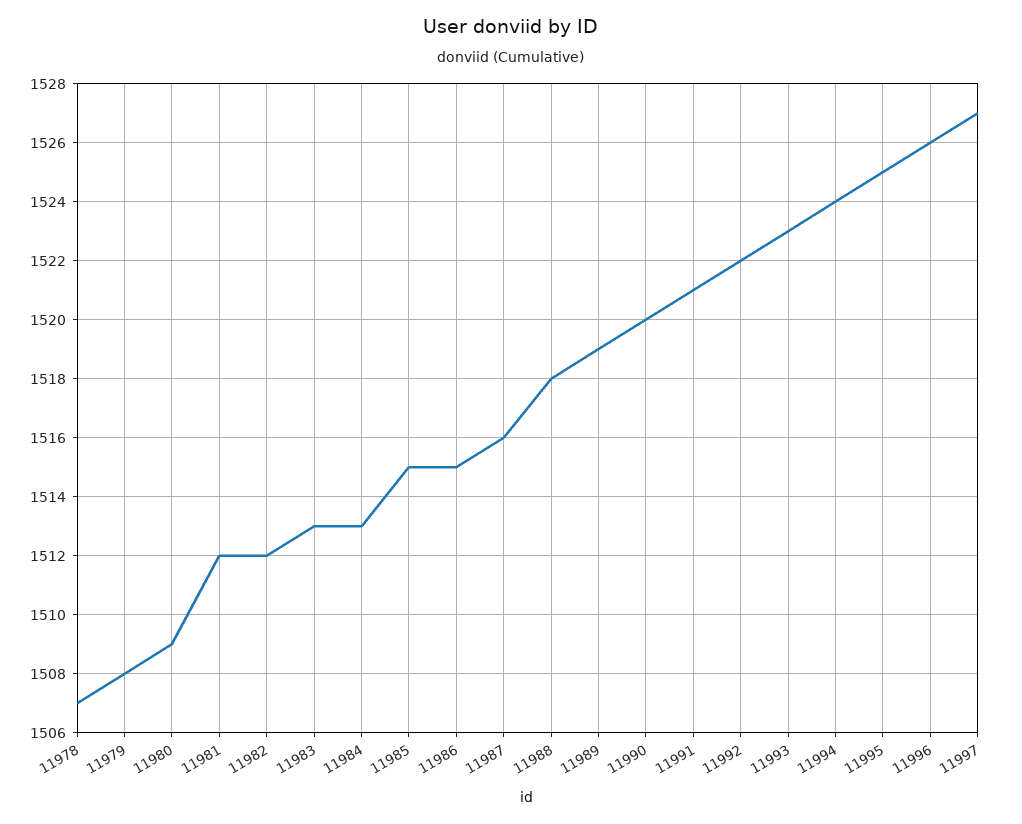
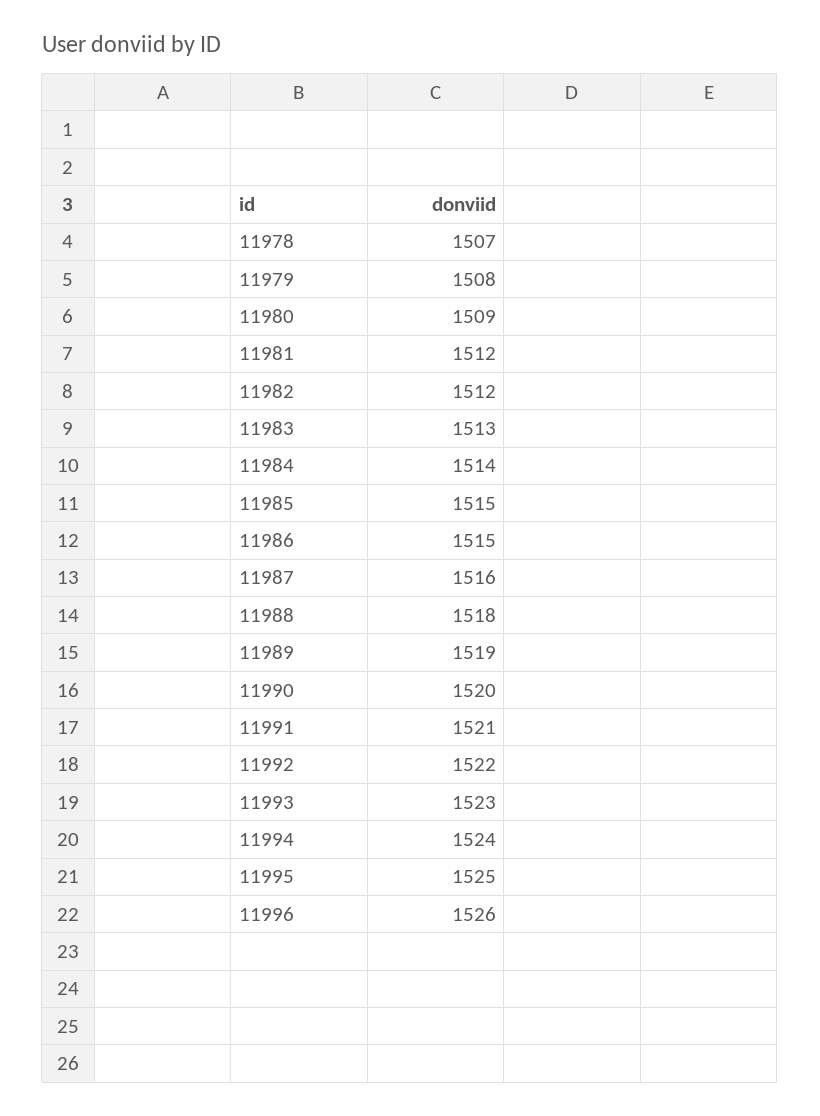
  {
    "11978": 1507,
    "11979": 1508,
    "11980": 1509,
    "11981": 1512,
    "11982": 1512,
    "11983": 1513,
-   "11984": 1513,
+   "11984": 1514,
    "11985": 1515,
    "11986": 1515,
    "11987": 1516,
    "11988": 1518,
    "11989": 1519,
    "11990": 1520,
    "11991": 1521,
    "11992": 1522,
    "11993": 1523,
    "11994": 1524,
    "11995": 1525,
-   "11996": 1526,
+   "11996": 1526
-   "11997": 1527
  }

